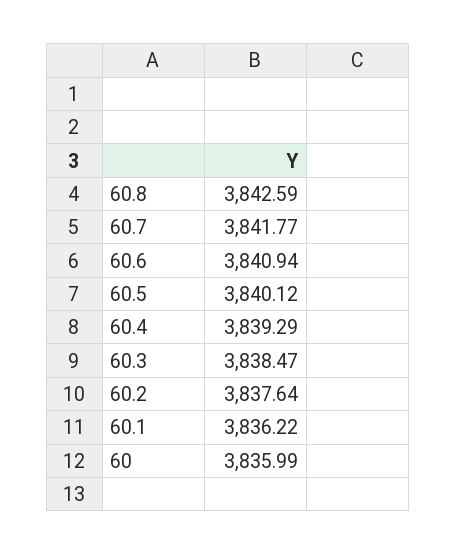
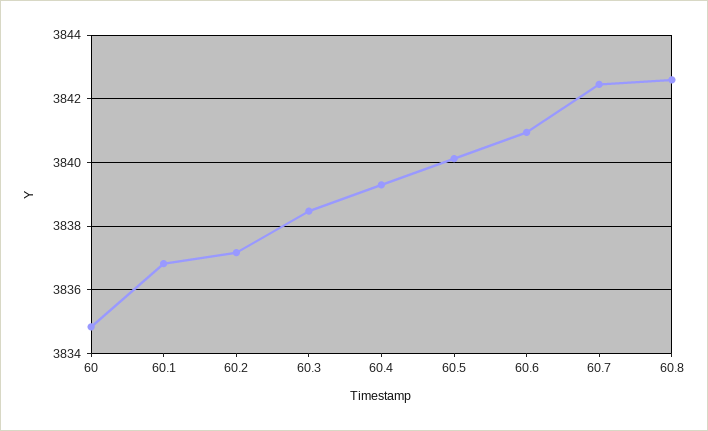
  {
    "60.8": 3842.59,
-   "60.7": 3841.77,
+   "60.7": 3842.4,
    "60.6": 3840.94,
    "60.5": 3840.12,
    "60.4": 3839.29,
    "60.3": 3838.47,
-   "60.2": 3837.64,
+   "60.2": 3837.2,
-   "60.1": 3836.22,
+   "60.1": 3836.8,
-   "60": 3835.99
+   "60": 3834.8
  }

